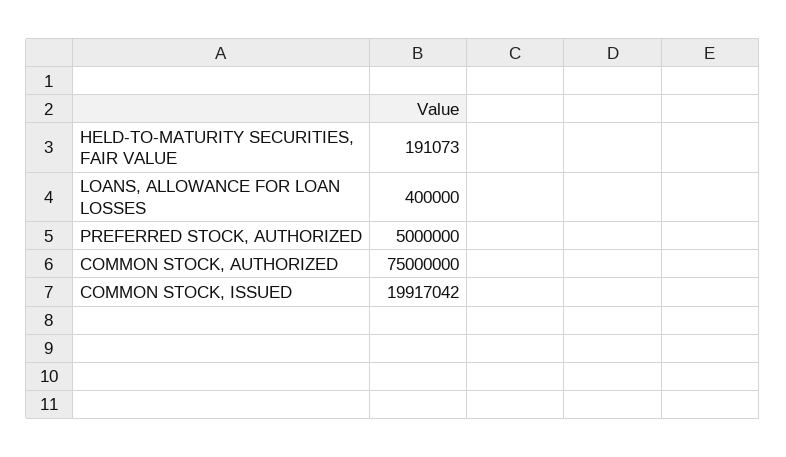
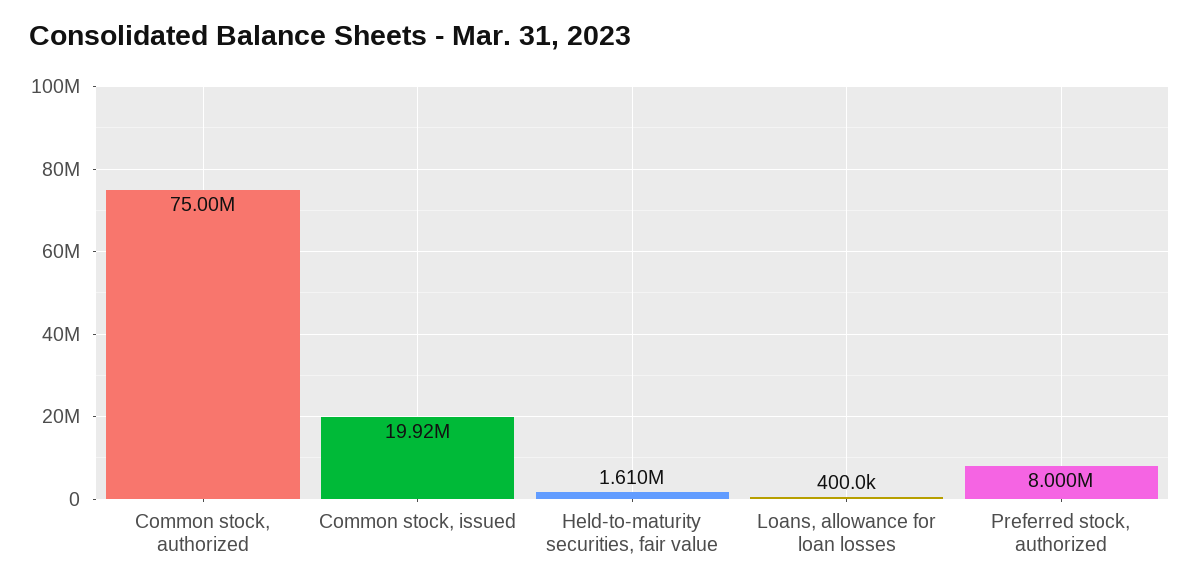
  {
-   "HELD-TO-MATURITY SECURITIES, FAIR VALUE": 191073,
+   "HELD-TO-MATURITY SECURITIES, FAIR VALUE": 1610000,
    "LOANS, ALLOWANCE FOR LOAN LOSSES": 400000,
-   "PREFERRED STOCK, AUTHORIZED": 5000000,
+   "PREFERRED STOCK, AUTHORIZED": 8000000,
    "COMMON STOCK, AUTHORIZED": 75000000,
    "COMMON STOCK, ISSUED": 19917042
  }

